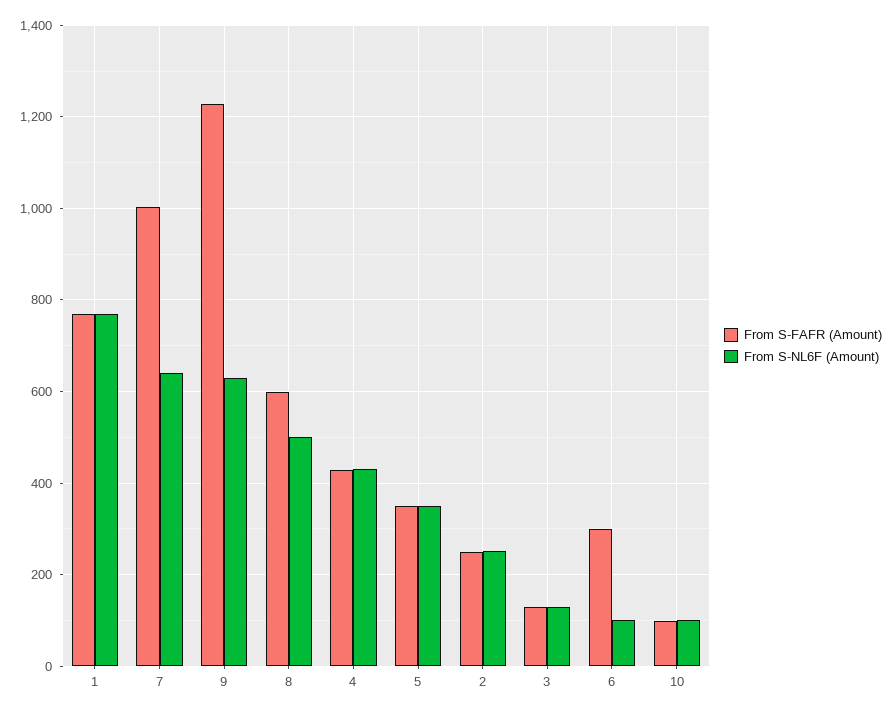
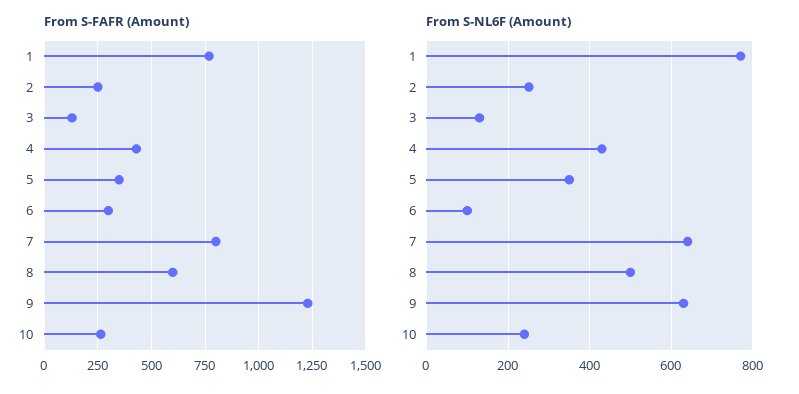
  {
    "From S-FAFR (Amount)": {
      "1": 760,
-     "7": 1000,
+     "7": 800,
      "9": 1220,
      "8": 600,
      "4": 420,
      "5": 340,
      "2": 260,
      "3": 120,
      "6": 300,
-     "10": 100
+     "10": 250
    },
    "From S-NL6F (Amount)": {
      "1": 780,
      "7": 640,
      "9": 640,
      "8": 500,
      "4": 440,
      "5": 360,
      "2": 260,
      "3": 140,
      "6": 100,
-     "10": 100
+     "10": 240
    }
  }

